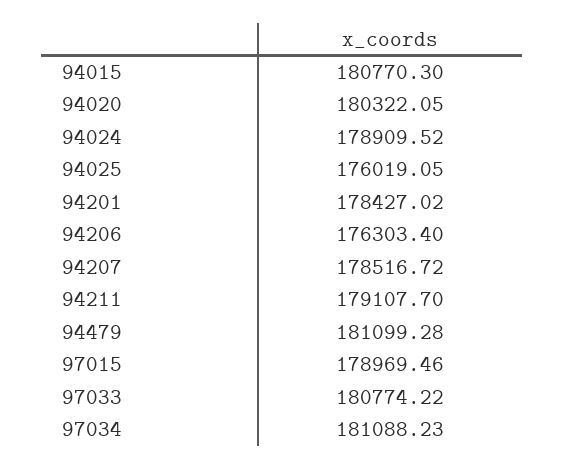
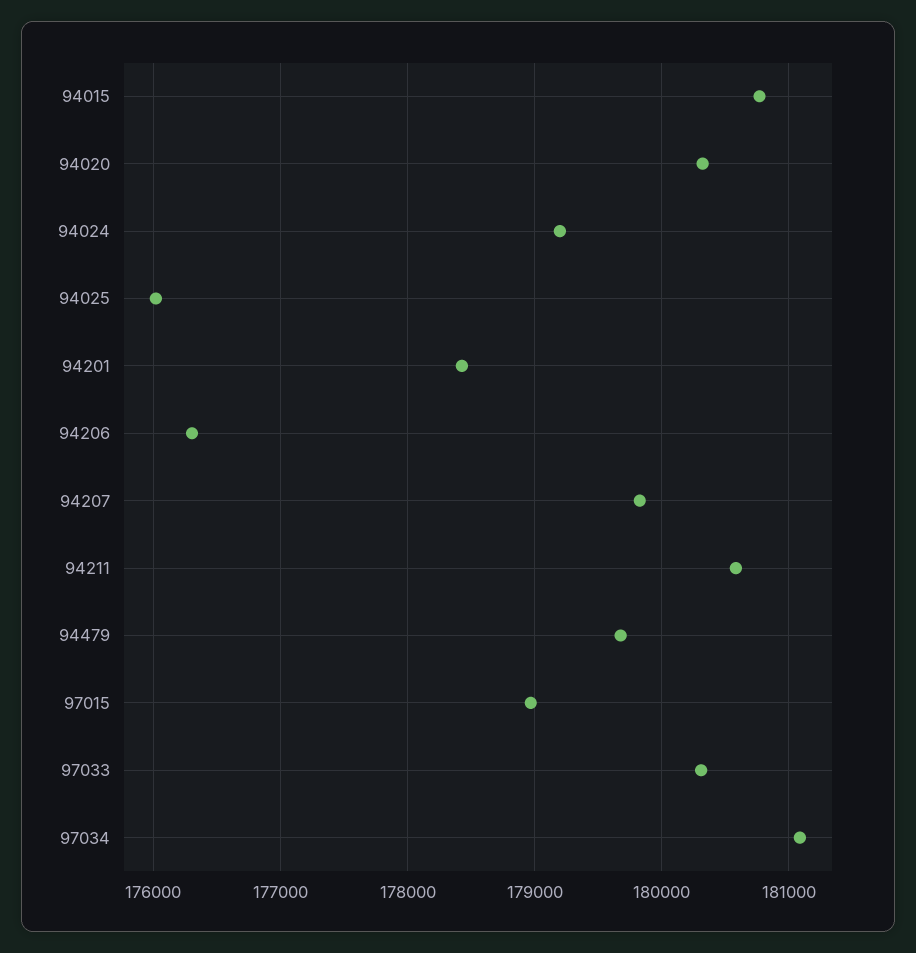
  {
    "94015": 180770.3,
    "94020": 180322.05,
-   "94024": 178909.52,
+   "94024": 179200,
    "94025": 176019.05,
    "94201": 178427.02,
    "94206": 176303.4,
-   "94207": 178516.72,
+   "94207": 179800,
-   "94211": 179107.7,
+   "94211": 180600,
-   "94479": 181099.28,
+   "94479": 179700,
    "97015": 178969.46,
-   "97033": 180774.22,
+   "97033": 180300,
    "97034": 181088.23
  }

